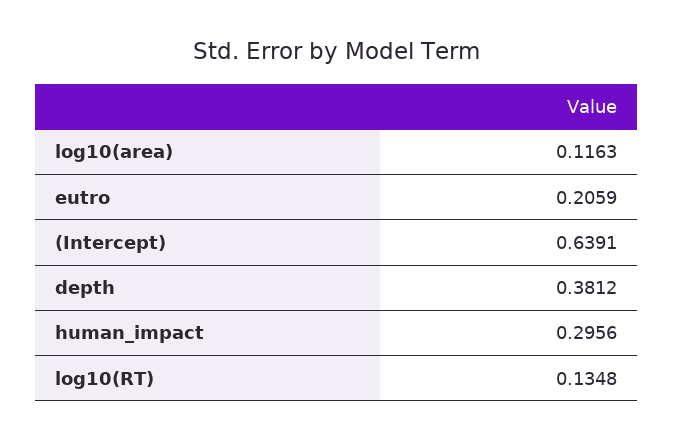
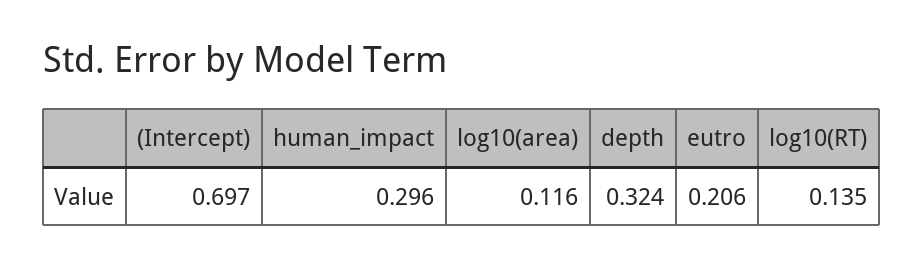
  {
    "log10(area)": 0.1163,
    "eutro": 0.2059,
-   "(Intercept)": 0.6391,
+   "(Intercept)": 0.697,
-   "depth": 0.3812,
+   "depth": 0.324,
    "human_impact": 0.2956,
    "log10(RT)": 0.1348
  }

